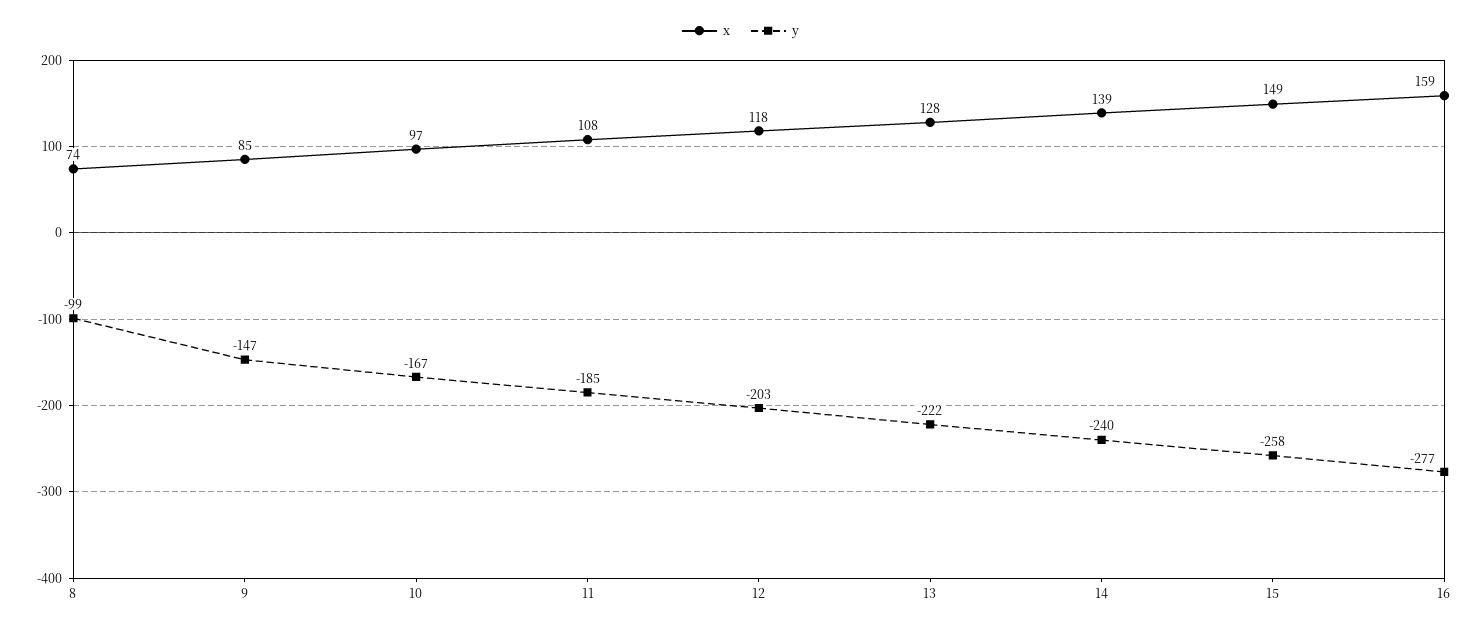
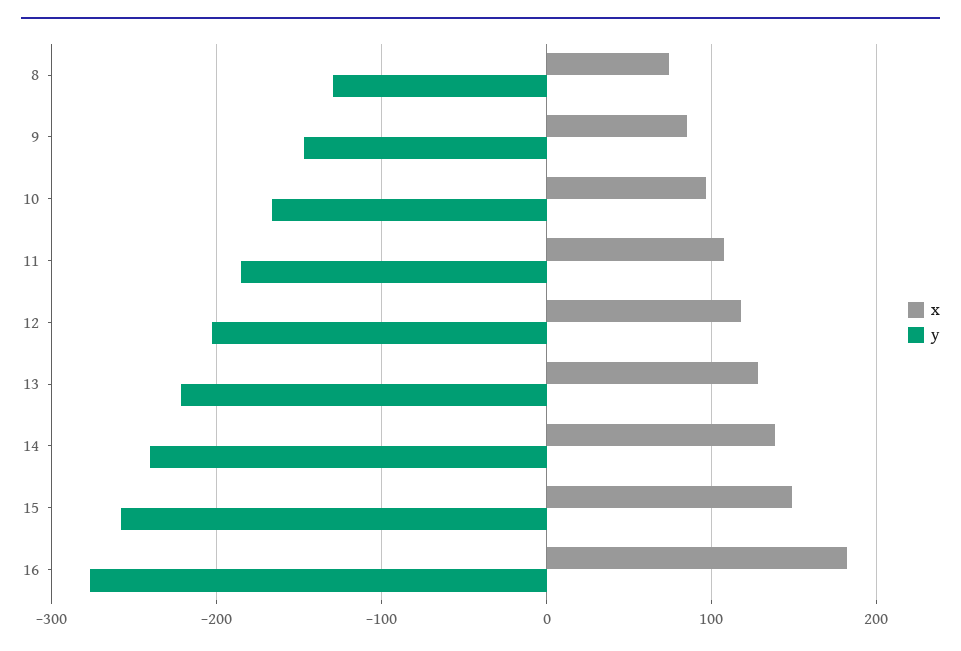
  {
    "x": {
      "8": 74,
      "9": 85,
      "10": 97,
      "11": 108,
      "12": 118,
      "13": 128,
      "14": 139,
      "15": 149,
-     "16": 159
+     "16": 180
    },
    "y": {
-     "8": -99,
+     "8": -130,
      "9": -147,
      "10": -167,
      "11": -185,
      "12": -203,
      "13": -222,
      "14": -240,
      "15": -258,
      "16": -277
    }
  }

